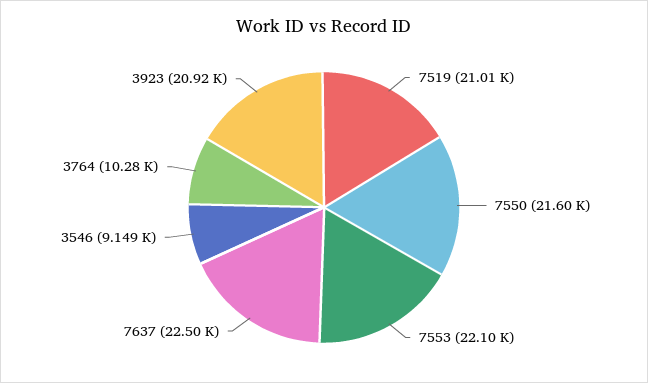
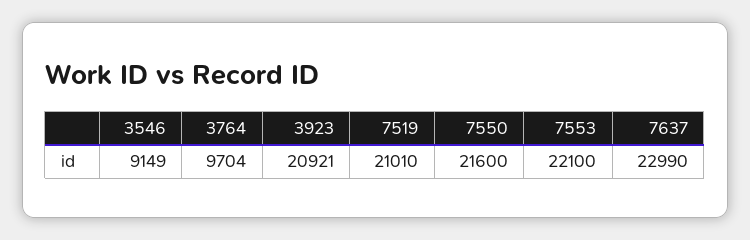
  {
    "7519": 21010,
    "7550": 21600,
    "7553": 22100,
-   "7637": 22500,
+   "7637": 22990,
    "3546": 9149,
-   "3764": 10280,
+   "3764": 9704,
    "3923": 20921
  }

